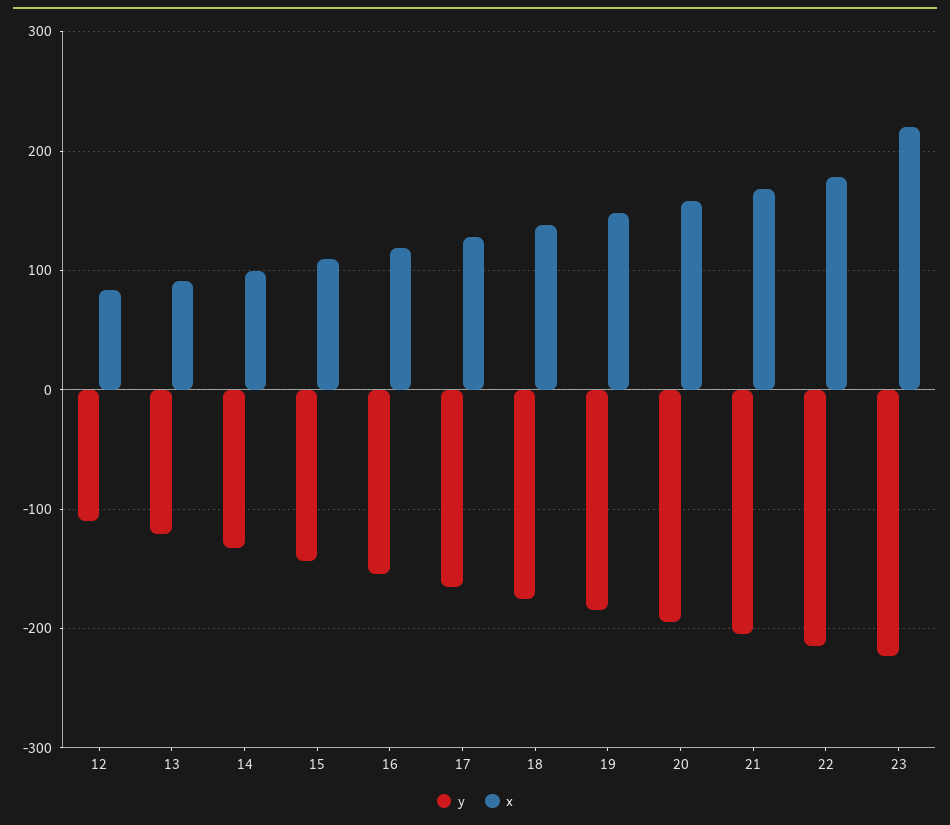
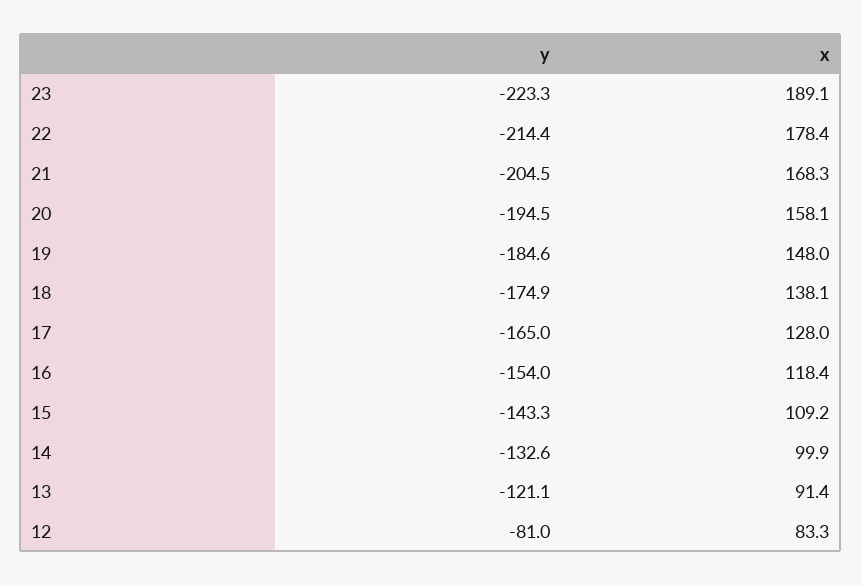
  {
    "y": {
-     "12": -110,
+     "12": -81,
      "13": -121.1,
      "14": -132.6,
      "15": -143.3,
      "16": -154,
      "17": -165,
      "18": -174.9,
      "19": -184.6,
      "20": -194.5,
      "21": -204.5,
      "22": -214.4,
      "23": -223.3
    },
    "x": {
      "12": 83.3,
      "13": 91.4,
      "14": 99.9,
      "15": 109.2,
      "16": 118.4,
      "17": 128,
      "18": 138.1,
      "19": 148,
      "20": 158.1,
      "21": 168.3,
      "22": 178.4,
-     "23": 220
+     "23": 189.1
    }
  }

